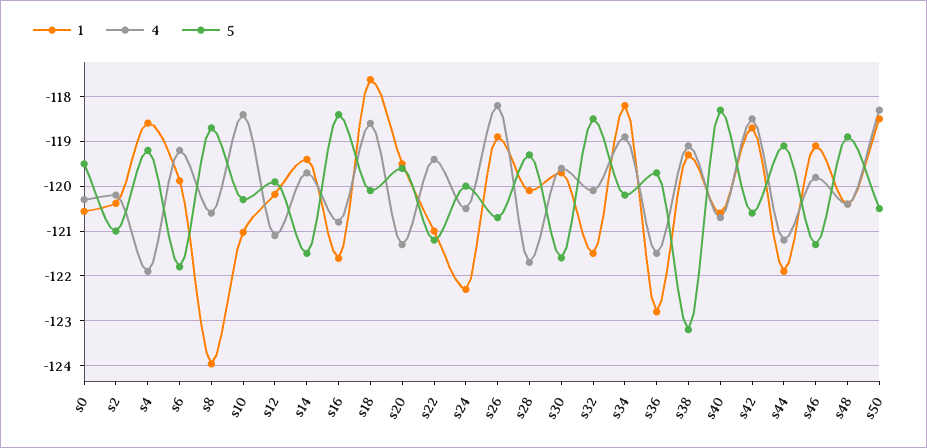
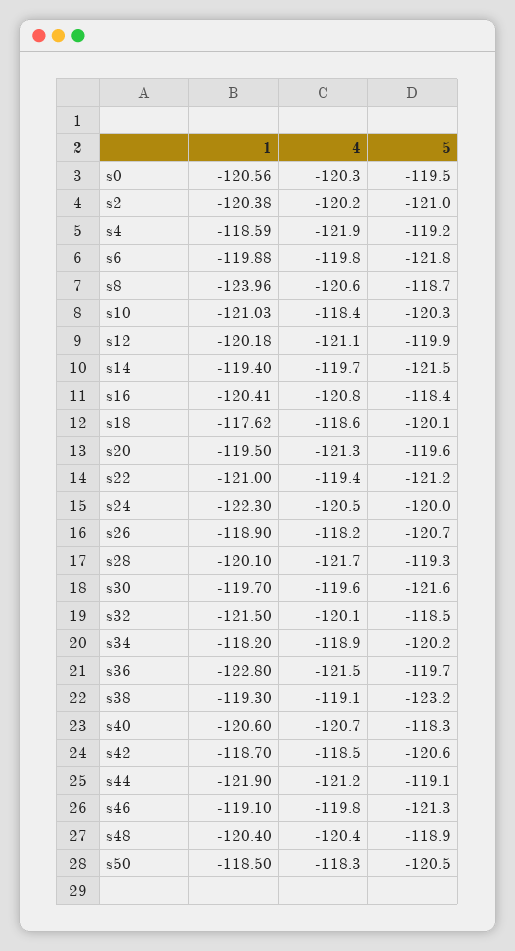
  {
    "1": {
      "s0": -120.56,
      "s2": -120.38,
      "s4": -118.59,
      "s6": -119.88,
      "s8": -123.96,
      "s10": -121.03,
      "s12": -120.18,
      "s14": -119.4,
-     "s16": -121.6,
+     "s16": -120.41,
      "s18": -117.62,
      "s20": -119.5,
      "s22": -121,
      "s24": -122.3,
      "s26": -118.9,
      "s28": -120.1,
      "s30": -119.7,
      "s32": -121.5,
      "s34": -118.2,
      "s36": -122.8,
      "s38": -119.3,
      "s40": -120.6,
      "s42": -118.7,
      "s44": -121.9,
      "s46": -119.1,
      "s48": -120.4,
      "s50": -118.5
    },
    "4": {
      "s0": -120.3,
      "s2": -120.2,
      "s4": -121.9,
-     "s6": -119.2,
+     "s6": -119.8,
      "s8": -120.6,
      "s10": -118.4,
      "s12": -121.1,
      "s14": -119.7,
      "s16": -120.8,
      "s18": -118.6,
      "s20": -121.3,
      "s22": -119.4,
      "s24": -120.5,
      "s26": -118.2,
      "s28": -121.7,
      "s30": -119.6,
      "s32": -120.1,
      "s34": -118.9,
      "s36": -121.5,
      "s38": -119.1,
      "s40": -120.7,
      "s42": -118.5,
      "s44": -121.2,
      "s46": -119.8,
      "s48": -120.4,
      "s50": -118.3
    },
    "5": {
      "s0": -119.5,
      "s2": -121,
      "s4": -119.2,
      "s6": -121.8,
      "s8": -118.7,
      "s10": -120.3,
      "s12": -119.9,
      "s14": -121.5,
      "s16": -118.4,
      "s18": -120.1,
      "s20": -119.6,
      "s22": -121.2,
      "s24": -120,
      "s26": -120.7,
      "s28": -119.3,
      "s30": -121.6,
      "s32": -118.5,
      "s34": -120.2,
      "s36": -119.7,
      "s38": -123.2,
      "s40": -118.3,
      "s42": -120.6,
      "s44": -119.1,
      "s46": -121.3,
      "s48": -118.9,
      "s50": -120.5
    }
  }

